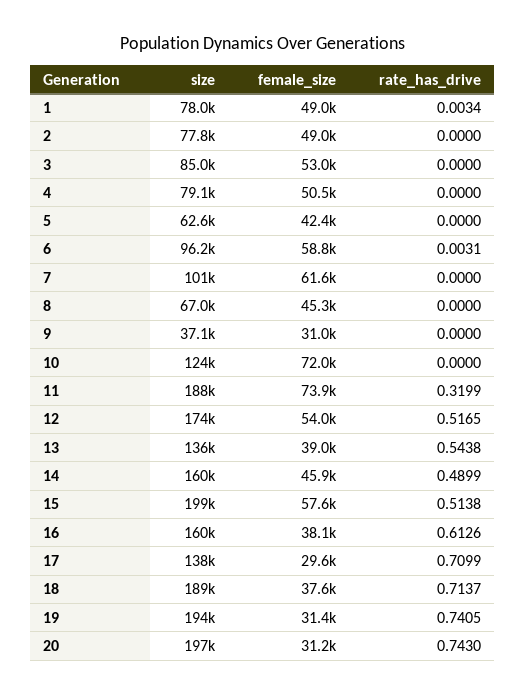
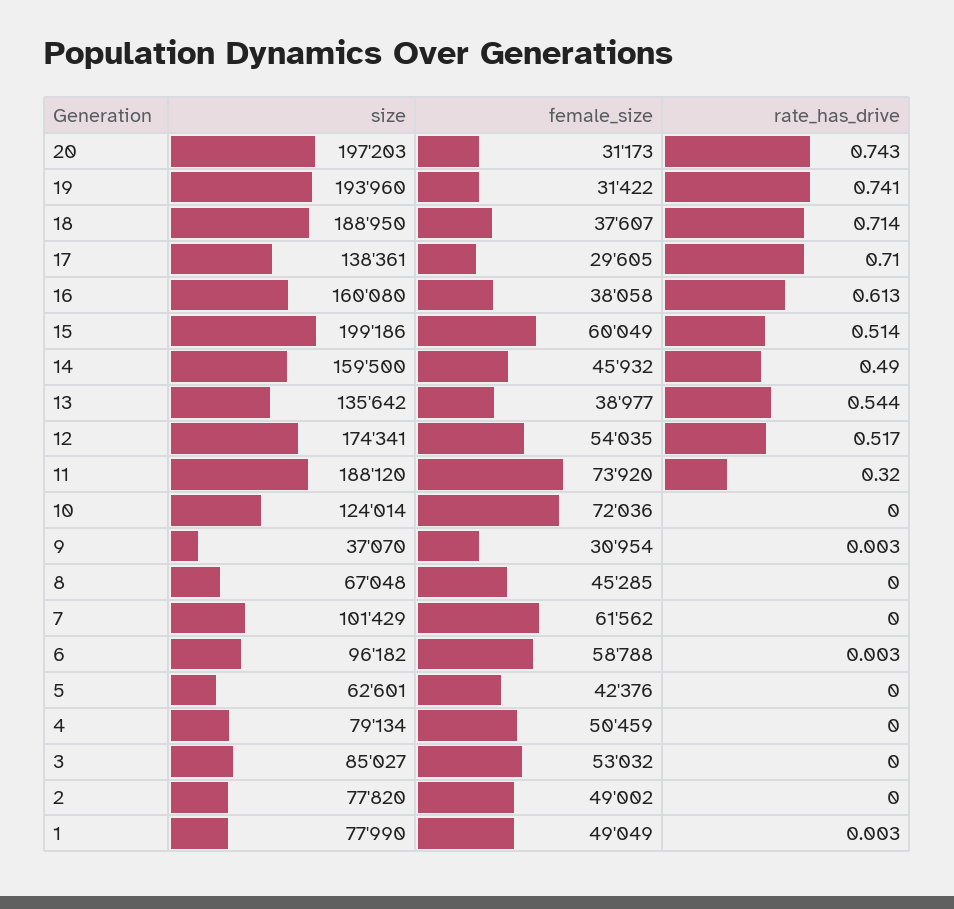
  {
    "size": {
      "1": 77990,
      "2": 77820,
      "3": 85027,
      "4": 79134,
      "5": 62601,
      "6": 96182,
      "7": 101429,
      "8": 67048,
      "9": 37070,
      "10": 124014,
      "11": 188120,
      "12": 174341,
      "13": 135642,
      "14": 159500,
      "15": 199186,
      "16": 160080,
      "17": 138361,
      "18": 188950,
      "19": 193960,
      "20": 197203
    },
    "female_size": {
      "1": 49049,
      "2": 49002,
      "3": 53032,
      "4": 50459,
      "5": 42376,
      "6": 58788,
      "7": 61562,
      "8": 45285,
      "9": 30954,
      "10": 72036,
      "11": 73920,
      "12": 54035,
      "13": 38977,
      "14": 45932,
-     "15": 57600,
+     "15": 60049,
      "16": 38058,
      "17": 29605,
      "18": 37607,
      "19": 31422,
      "20": 31173
    },
    "rate_has_drive": {
      "1": 0.0034,
      "2": 0,
      "3": 0,
      "4": 0,
      "5": 0,
      "6": 0.0031,
      "7": 0,
      "8": 0,
-     "9": 0,
+     "9": 0.003,
      "10": 0,
      "11": 0.3199,
      "12": 0.5165,
      "13": 0.5438,
      "14": 0.4899,
      "15": 0.5138,
      "16": 0.6126,
      "17": 0.7099,
      "18": 0.7137,
      "19": 0.7405,
      "20": 0.743
    }
  }

